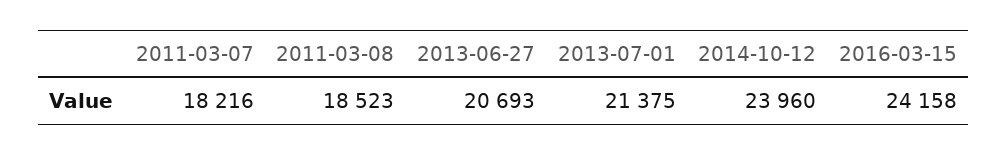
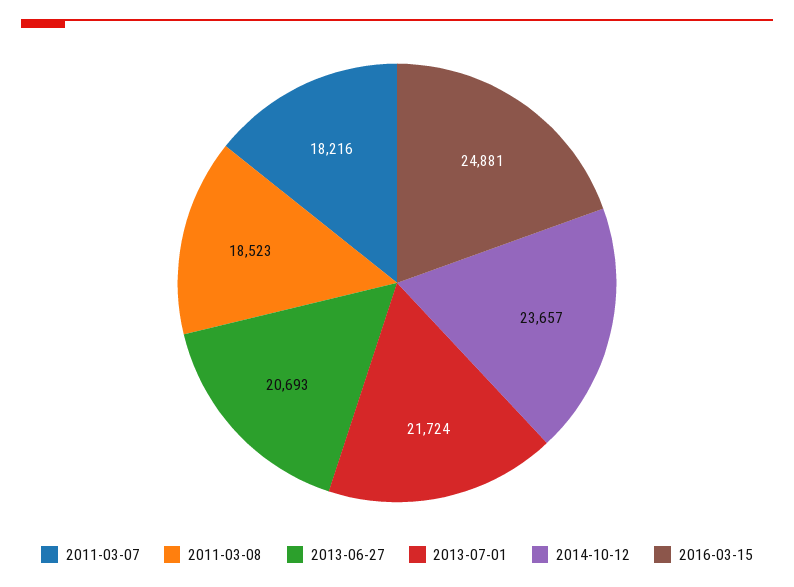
  {
    "2011-03-07": 18216,
    "2011-03-08": 18523,
    "2013-06-27": 20693,
-   "2013-07-01": 21375,
+   "2013-07-01": 21724,
-   "2014-10-12": 23960,
+   "2014-10-12": 23657,
-   "2016-03-15": 24158
+   "2016-03-15": 24881
  }

